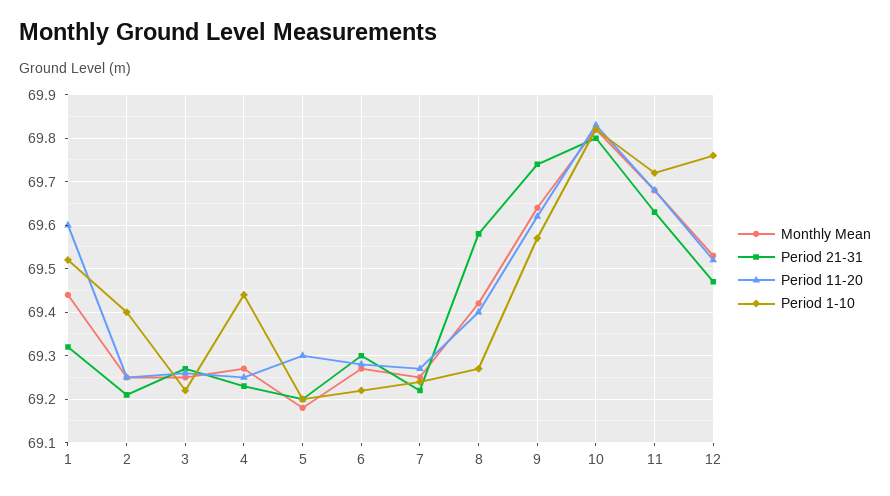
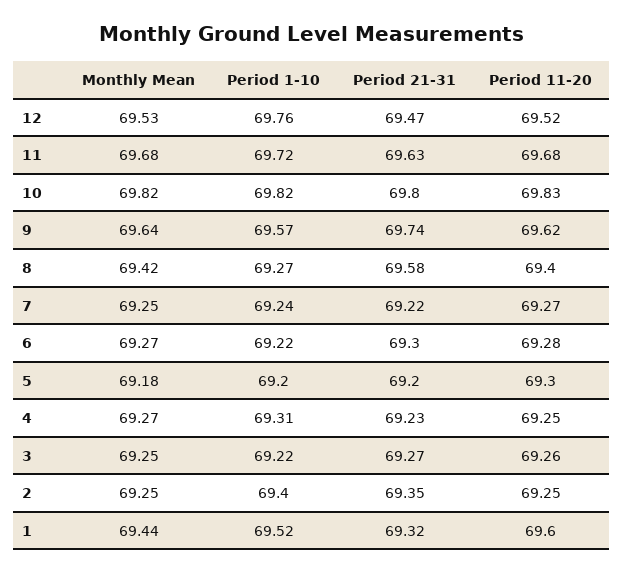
  {
    "Monthly Mean": {
      "1": 69.44,
      "2": 69.25,
      "3": 69.25,
      "4": 69.27,
      "5": 69.18,
      "6": 69.27,
      "7": 69.25,
      "8": 69.42,
      "9": 69.64,
      "10": 69.82,
      "11": 69.68,
      "12": 69.53
    },
    "Period 21-31": {
      "1": 69.32,
-     "2": 69.2,
+     "2": 69.35,
      "3": 69.27,
      "4": 69.23,
      "5": 69.2,
      "6": 69.3,
      "7": 69.22,
      "8": 69.58,
      "9": 69.74,
      "10": 69.8,
      "11": 69.63,
      "12": 69.47
    },
    "Period 11-20": {
      "1": 69.6,
      "2": 69.25,
      "3": 69.26,
      "4": 69.25,
      "5": 69.3,
      "6": 69.28,
      "7": 69.27,
      "8": 69.4,
      "9": 69.62,
      "10": 69.83,
      "11": 69.68,
      "12": 69.52
    },
    "Period 1-10": {
      "1": 69.52,
      "2": 69.4,
      "3": 69.22,
-     "4": 69.45,
+     "4": 69.31,
      "5": 69.2,
      "6": 69.22,
      "7": 69.24,
      "8": 69.27,
      "9": 69.57,
      "10": 69.82,
      "11": 69.72,
      "12": 69.76
    }
  }

